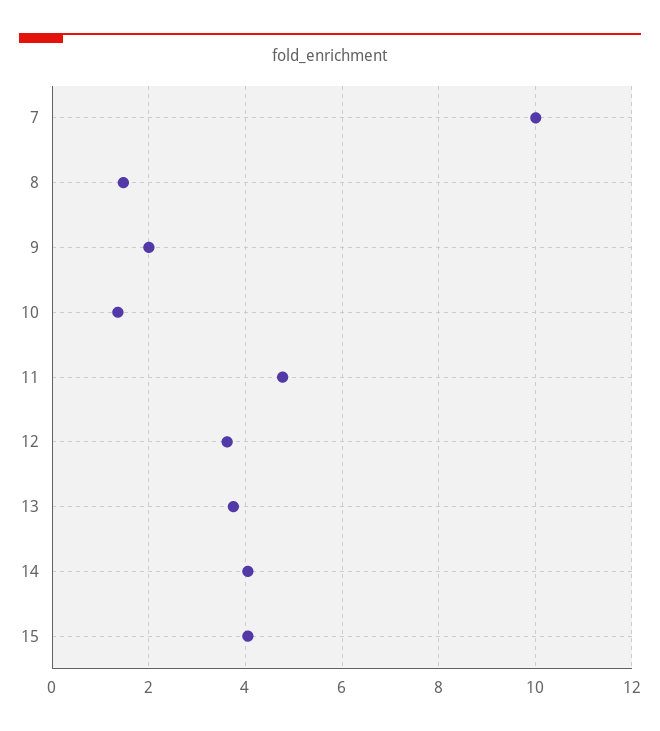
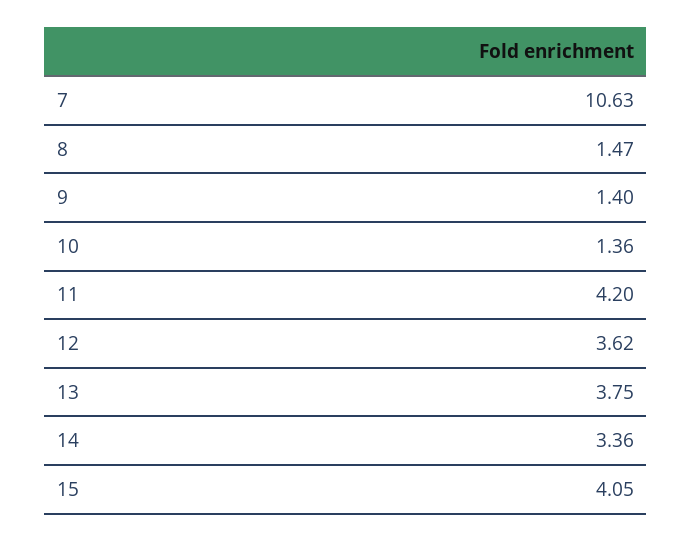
  {
-   "7": 10,
+   "7": 10.63,
    "8": 1.47,
-   "9": 2,
+   "9": 1.4,
    "10": 1.36,
-   "11": 4.8,
+   "11": 4.2,
    "12": 3.62,
    "13": 3.75,
-   "14": 4,
+   "14": 3.36,
    "15": 4.05
  }

